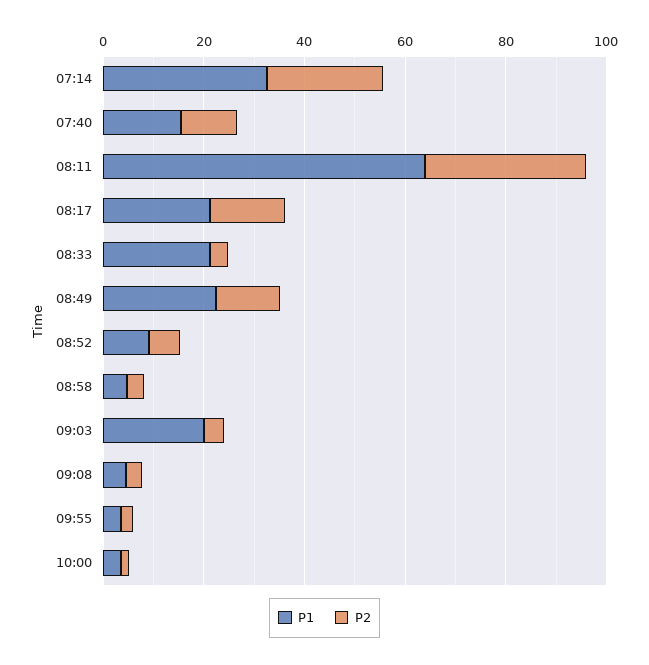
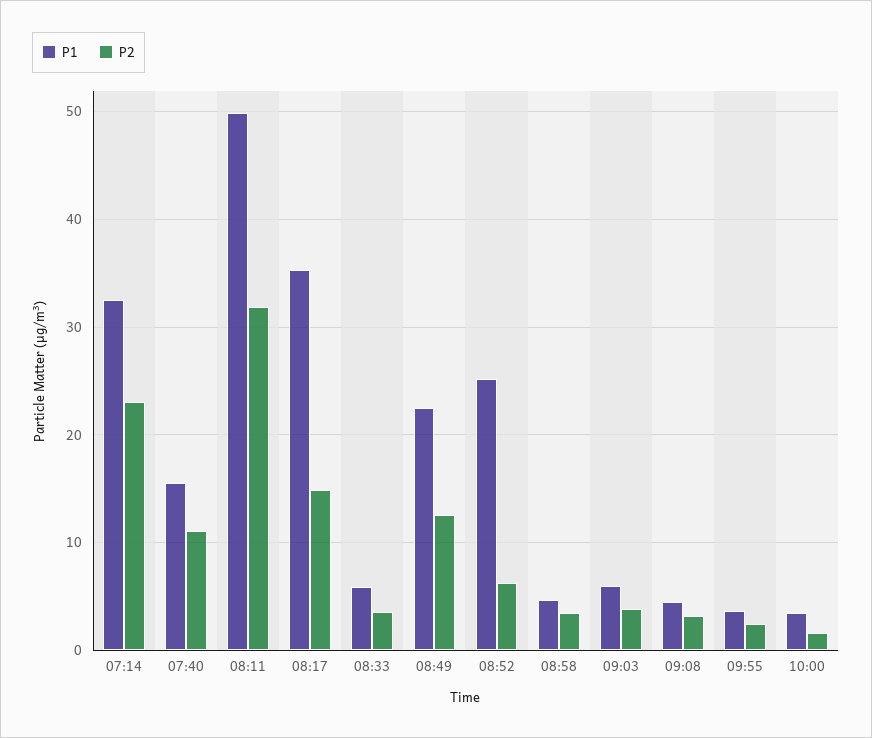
  {
    "P1": {
      "07:14": 33,
      "07:40": 16,
-     "08:11": 65,
+     "08:11": 50,
-     "08:17": 20,
+     "08:17": 35,
-     "08:33": 20,
+     "08:33": 6,
      "08:49": 23,
-     "08:52": 10,
+     "08:52": 25,
      "08:58": 5,
-     "09:03": 20,
+     "09:03": 6,
      "09:08": 4,
      "09:55": 4,
      "10:00": 4
    },
    "P2": {
      "07:14": 23,
      "07:40": 11,
      "08:11": 32,
      "08:17": 15,
      "08:33": 4,
      "08:49": 13,
      "08:52": 6,
      "08:58": 4,
      "09:03": 4,
      "09:08": 3,
      "09:55": 2,
      "10:00": 2
    }
  }

